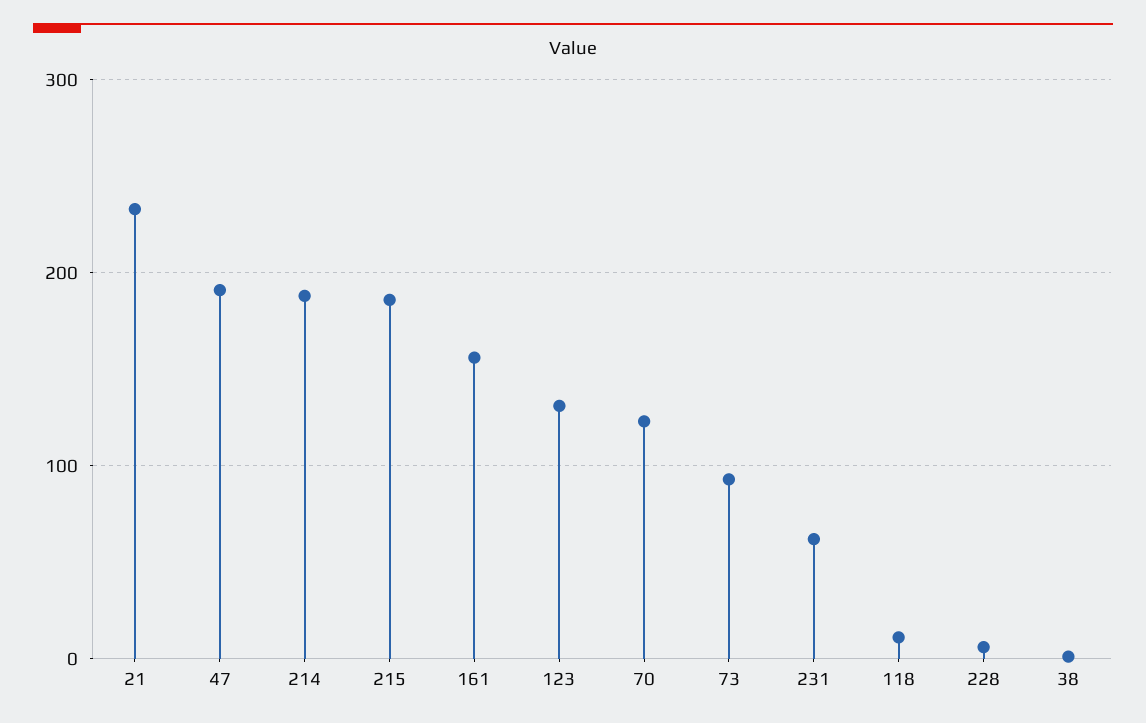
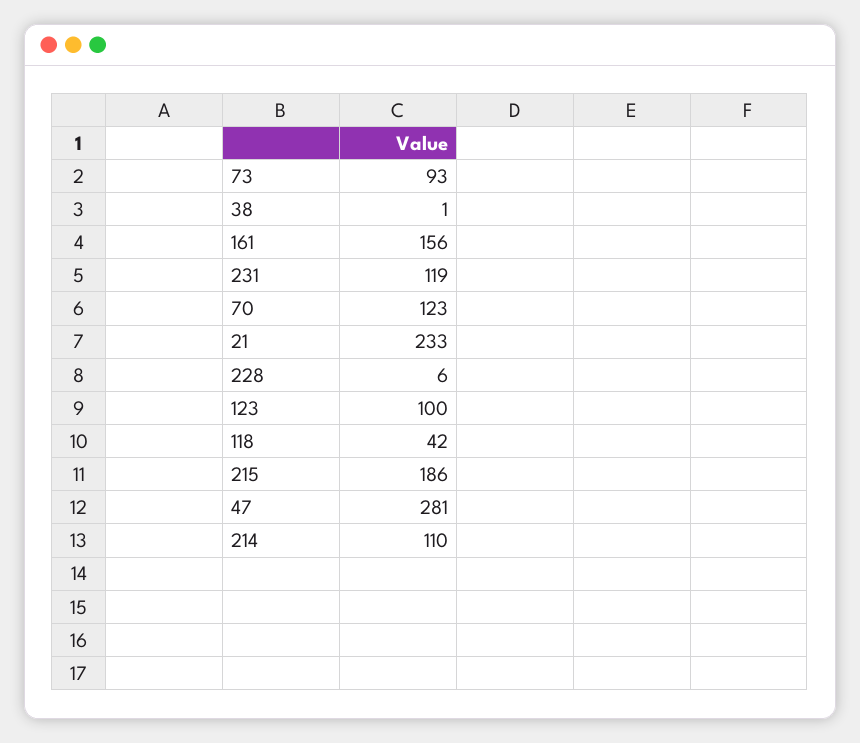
  {
    "21": 233,
-   "47": 190,
+   "47": 281,
-   "214": 190,
+   "214": 110,
    "215": 186,
    "161": 156,
-   "123": 130,
+   "123": 100,
    "70": 123,
    "73": 93,
-   "231": 60,
+   "231": 119,
-   "118": 10,
+   "118": 42,
    "228": 6,
    "38": 1
  }

